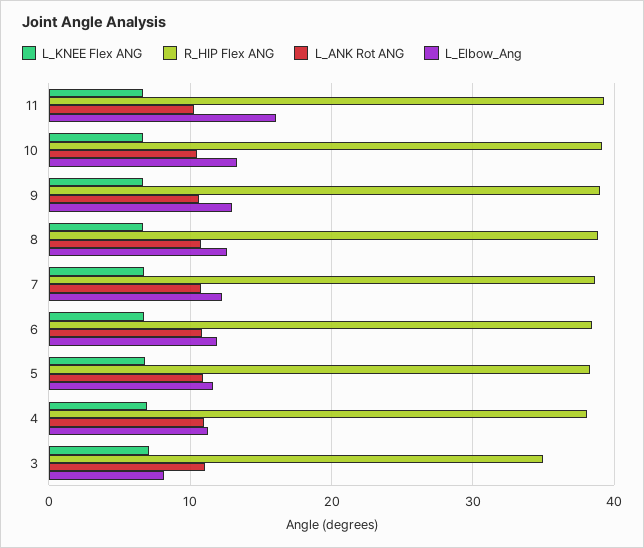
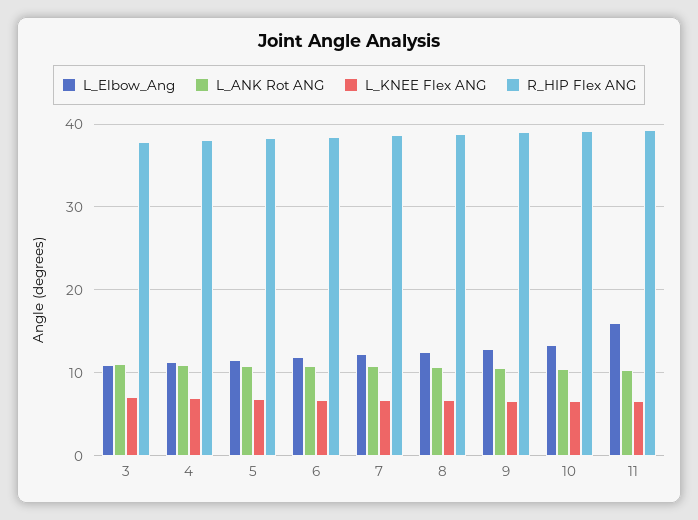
  {
    "L_KNEE Flex ANG": {
      "11": 7,
      "10": 7,
      "9": 7,
      "8": 7,
      "7": 7,
      "6": 7,
      "5": 7,
      "4": 7,
      "3": 7
    },
    "R_HIP Flex ANG": {
      "11": 39,
      "10": 39,
      "9": 39,
      "8": 39,
      "7": 39,
      "6": 38,
      "5": 38,
      "4": 38,
-     "3": 35
+     "3": 38
    },
    "L_ANK Rot ANG": {
      "11": 10,
      "10": 10,
      "9": 11,
      "8": 11,
      "7": 11,
      "6": 11,
      "5": 11,
      "4": 11,
      "3": 11
    },
    "L_Elbow_Ang": {
      "11": 16,
      "10": 13,
      "9": 13,
      "8": 13,
      "7": 12,
      "6": 12,
      "5": 12,
      "4": 11,
-     "3": 8
+     "3": 11
    }
  }

